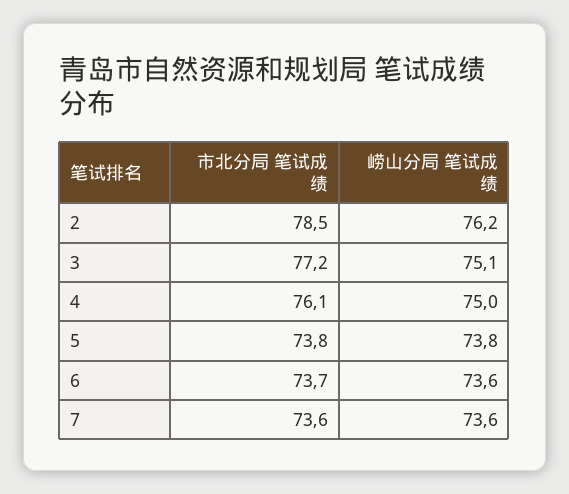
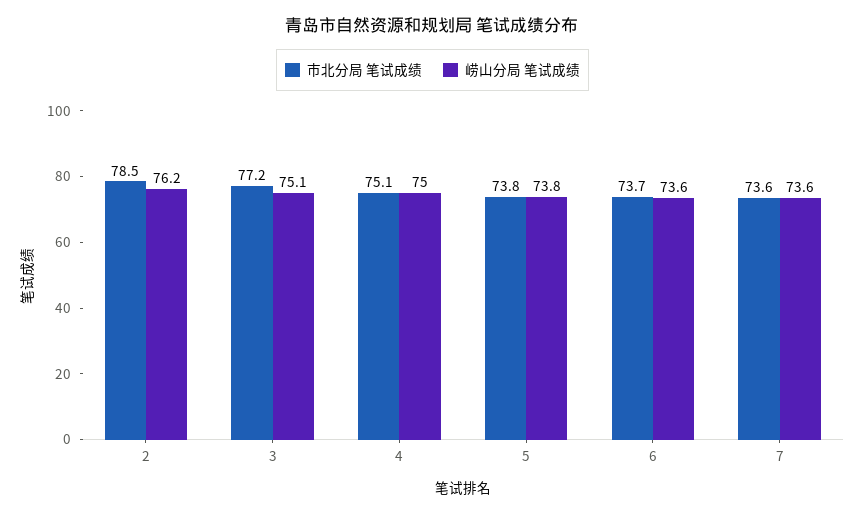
  {
    "市北分局 笔试成绩": {
      "2": 78.5,
      "3": 77.2,
-     "4": 76.1,
+     "4": 75.1,
      "5": 73.8,
      "6": 73.7,
      "7": 73.6
    },
    "崂山分局 笔试成绩": {
      "2": 76.2,
      "3": 75.1,
      "4": 75,
      "5": 73.8,
      "6": 73.6,
      "7": 73.6
    }
  }

